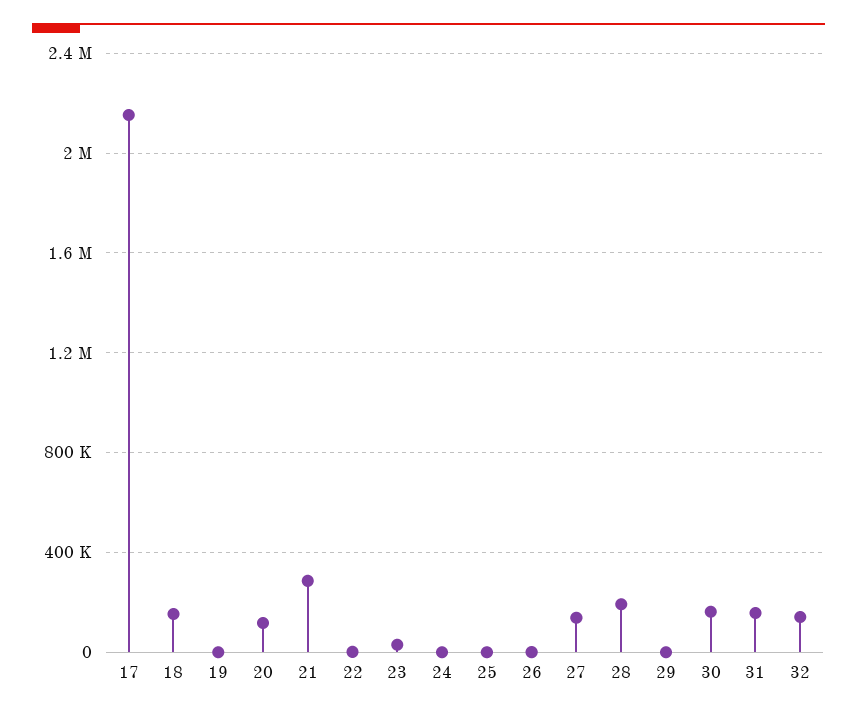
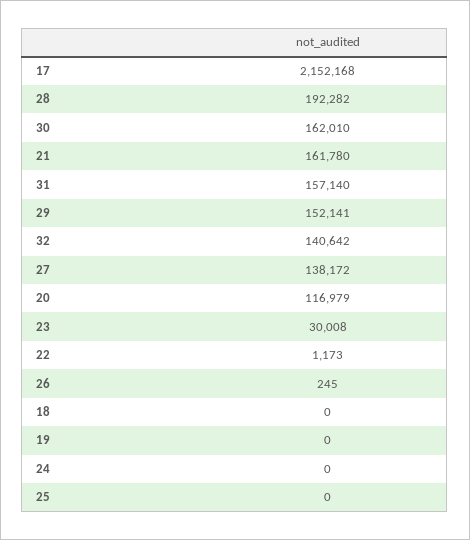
  {
    "17": 2152168,
-   "18": 150000,
+   "18": 0,
    "19": 0,
    "20": 116979,
-   "21": 300000,
+   "21": 161780,
    "22": 1173,
    "23": 30008,
    "24": 0,
    "25": 0,
    "26": 245,
    "27": 138172,
    "28": 192282,
-   "29": 0,
+   "29": 152141,
    "30": 162010,
    "31": 157140,
    "32": 140642
  }

